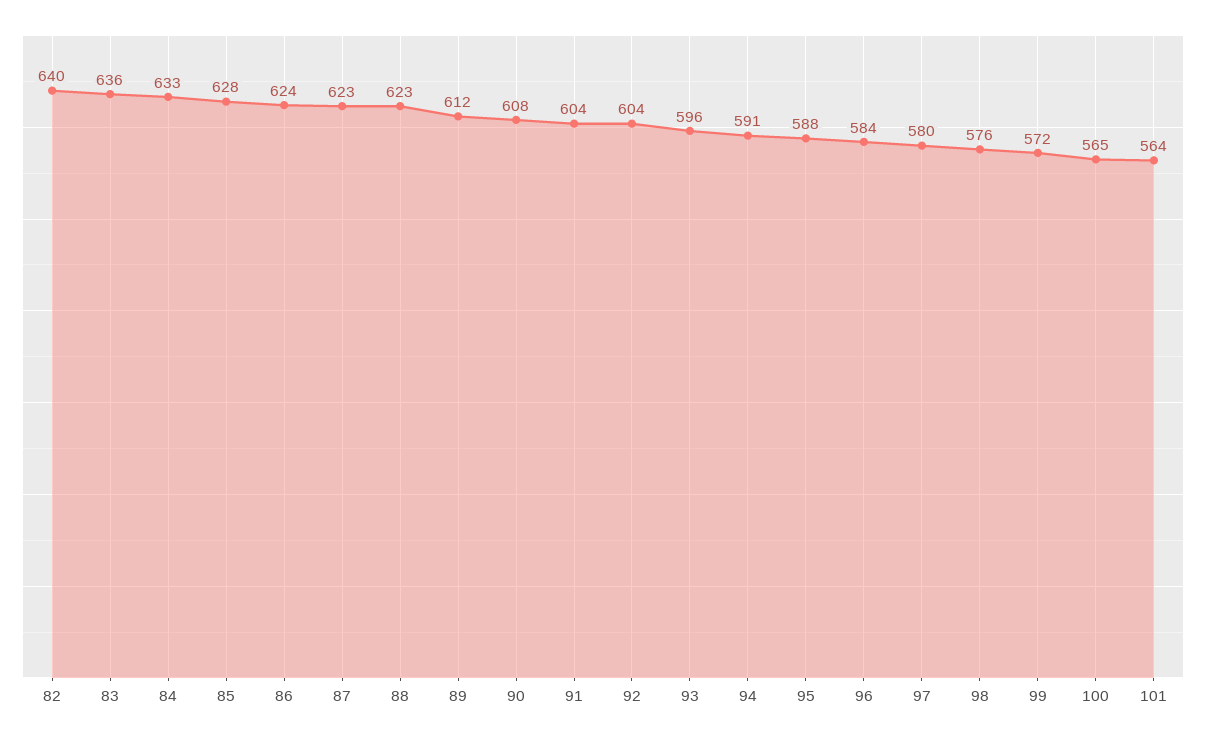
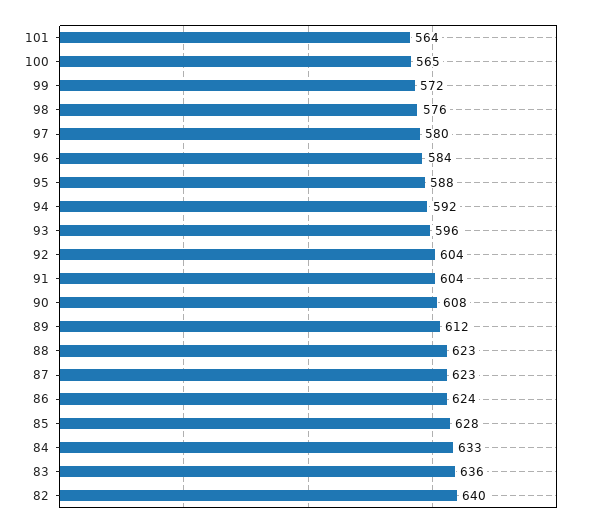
  {
    "82": 640,
    "83": 636,
    "84": 633,
    "85": 628,
    "86": 624,
    "87": 623,
    "88": 623,
    "89": 612,
    "90": 608,
    "91": 604,
    "92": 604,
    "93": 596,
-   "94": 591,
+   "94": 592,
    "95": 588,
    "96": 584,
    "97": 580,
    "98": 576,
    "99": 572,
    "100": 565,
    "101": 564
  }

